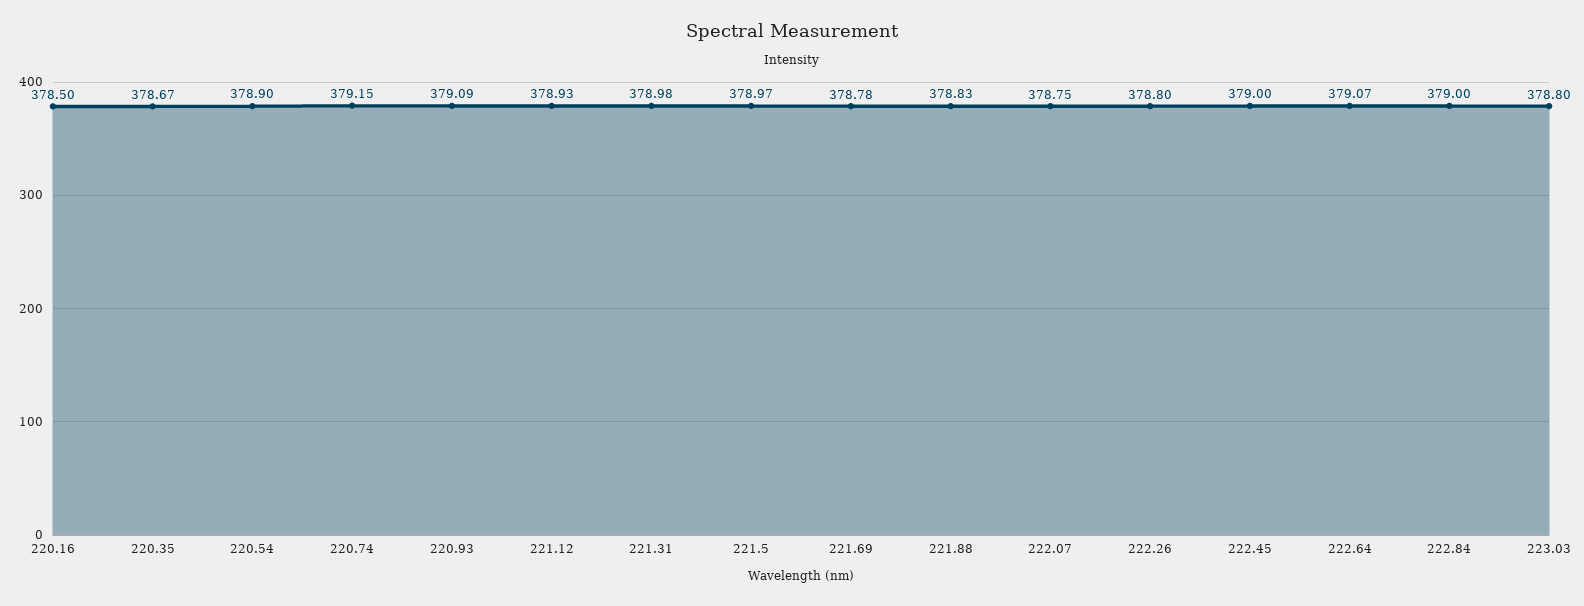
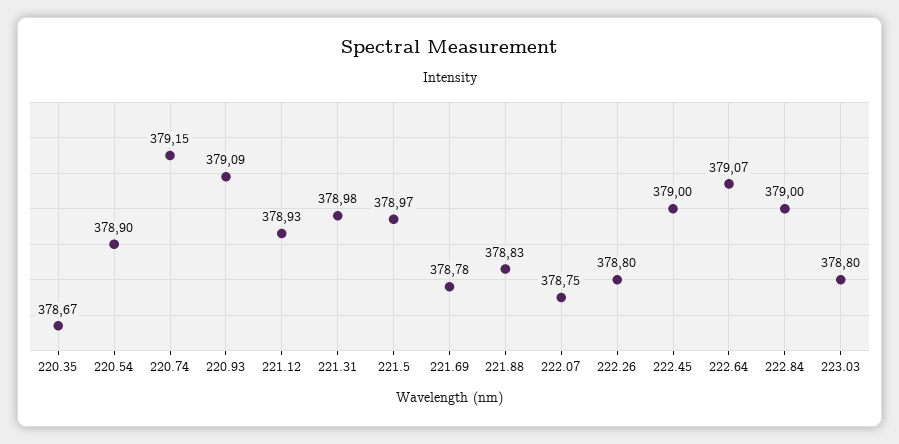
  {
-   "220.16": 378.5,
    "220.35": 378.67,
    "220.54": 378.9,
    "220.74": 379.15,
    "220.93": 379.09,
    "221.12": 378.93,
    "221.31": 378.98,
    "221.5": 378.97,
    "221.69": 378.78,
    "221.88": 378.83,
    "222.07": 378.75,
    "222.26": 378.8,
    "222.45": 379,
    "222.64": 379.07,
    "222.84": 379,
    "223.03": 378.8
  }

